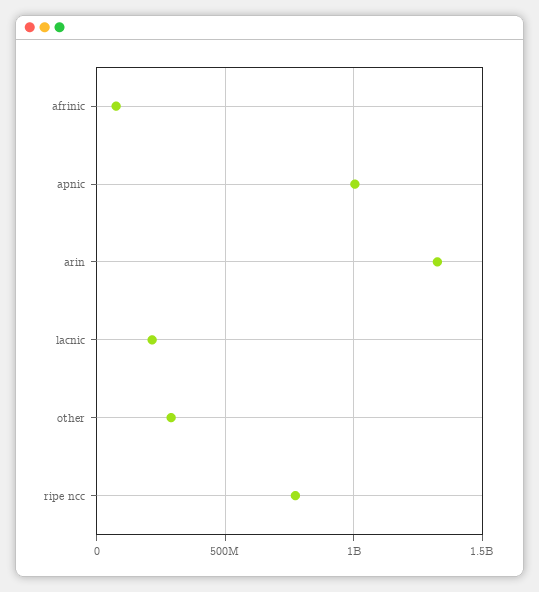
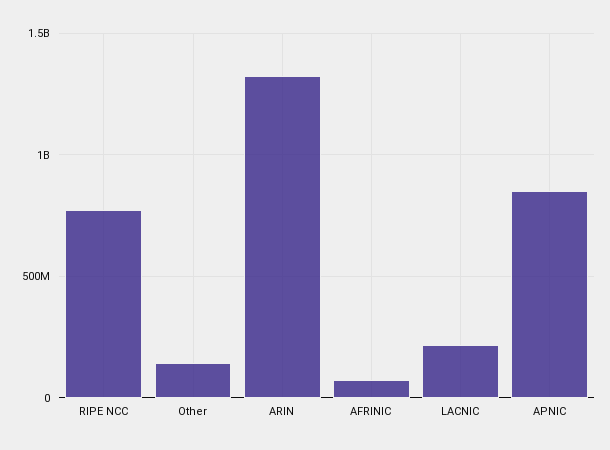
  {
    "afrinic": 50000000,
-   "apnic": 1000000000,
+   "apnic": 850000000,
    "arin": 1300000000,
    "lacnic": 200000000,
-   "other": 300000000,
+   "other": 150000000,
    "ripe ncc": 750000000
  }

